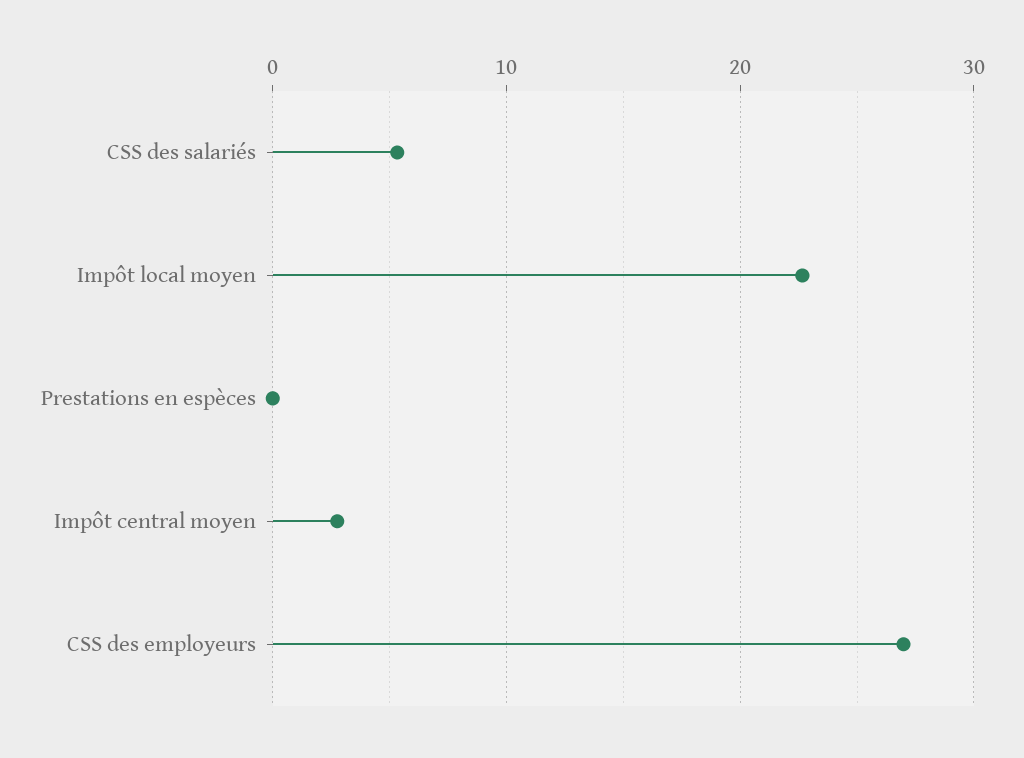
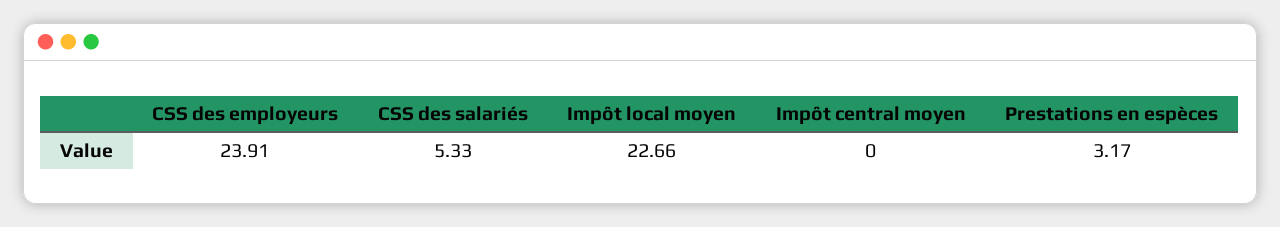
  {
    "CSS des salariés": 5.33,
    "Impôt local moyen": 22.66,
-   "Prestations en espèces": 0,
+   "Prestations en espèces": 3.17,
-   "Impôt central moyen": 3,
+   "Impôt central moyen": 0,
-   "CSS des employeurs": 27
+   "CSS des employeurs": 23.91
  }

